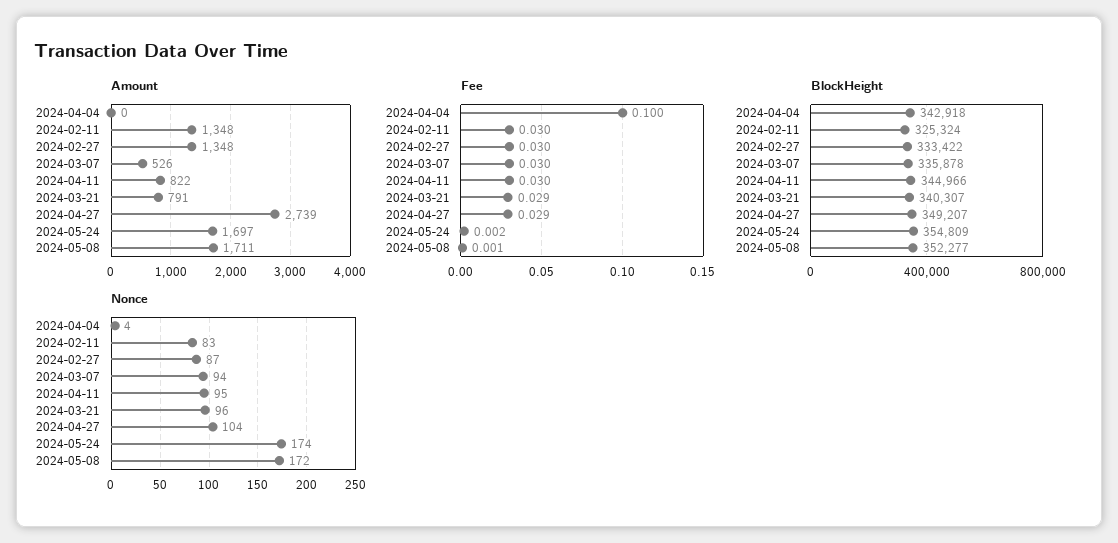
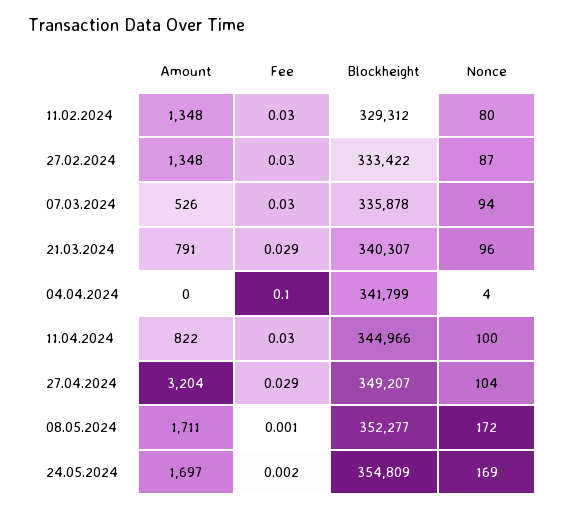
  {
    "Amount": {
      "2024-04-04": 0,
      "2024-02-11": 1348,
      "2024-02-27": 1348,
      "2024-03-07": 526,
      "2024-04-11": 822,
      "2024-03-21": 791,
-     "2024-04-27": 2739,
+     "2024-04-27": 3204,
      "2024-05-24": 1697,
      "2024-05-08": 1711
    },
    "Fee": {
      "2024-04-04": 0.1,
      "2024-02-11": 0.03,
      "2024-02-27": 0.03,
      "2024-03-07": 0.03,
      "2024-04-11": 0.03,
      "2024-03-21": 0.029,
      "2024-04-27": 0.029,
      "2024-05-24": 0.002,
      "2024-05-08": 0.001
    },
    "BlockHeight": {
-     "2024-04-04": 342918,
+     "2024-04-04": 341799,
-     "2024-02-11": 325324,
+     "2024-02-11": 329312,
      "2024-02-27": 333422,
      "2024-03-07": 335878,
      "2024-04-11": 344966,
      "2024-03-21": 340307,
      "2024-04-27": 349207,
      "2024-05-24": 354809,
      "2024-05-08": 352277
    },
    "Nonce": {
      "2024-04-04": 4,
-     "2024-02-11": 83,
+     "2024-02-11": 80,
      "2024-02-27": 87,
      "2024-03-07": 94,
-     "2024-04-11": 95,
+     "2024-04-11": 100,
      "2024-03-21": 96,
      "2024-04-27": 104,
-     "2024-05-24": 174,
+     "2024-05-24": 169,
      "2024-05-08": 172
    }
  }

